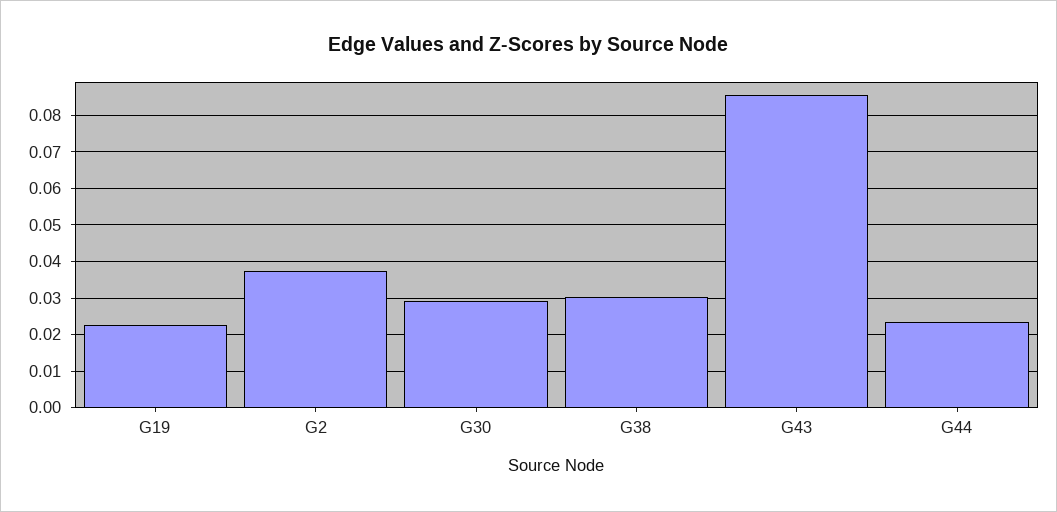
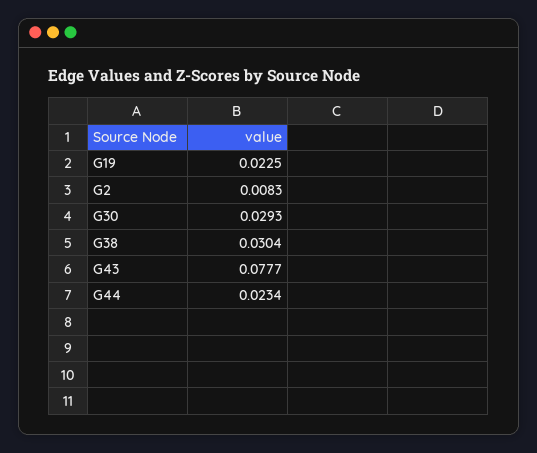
  {
    "G19": 0.0225,
-   "G2": 0.038,
+   "G2": 0.0083,
    "G30": 0.0293,
    "G38": 0.0304,
-   "G43": 0.086,
+   "G43": 0.0777,
    "G44": 0.0234
  }

